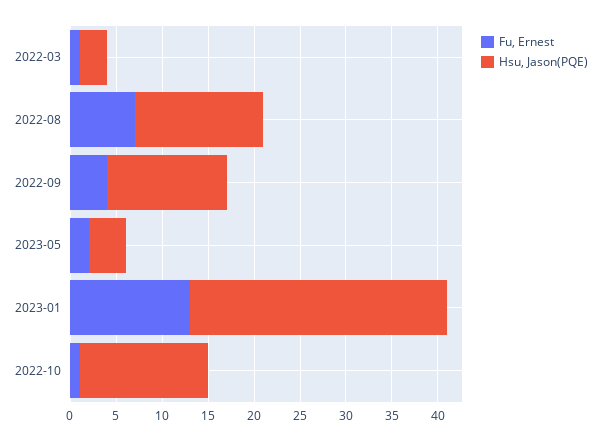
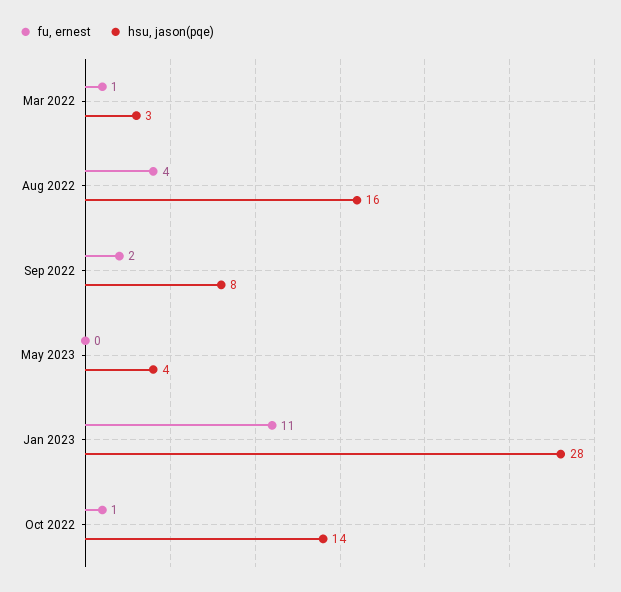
  {
    "Fu, Ernest": {
      "2022-03": 1,
-     "2022-08": 7,
+     "2022-08": 4,
-     "2022-09": 4,
+     "2022-09": 2,
-     "2023-05": 2,
+     "2023-05": 0,
-     "2023-01": 13,
+     "2023-01": 11,
      "2022-10": 1
    },
    "Hsu, Jason(PQE)": {
      "2022-03": 3,
-     "2022-08": 14,
+     "2022-08": 16,
-     "2022-09": 13,
+     "2022-09": 8,
      "2023-05": 4,
      "2023-01": 28,
      "2022-10": 14
    }
  }

